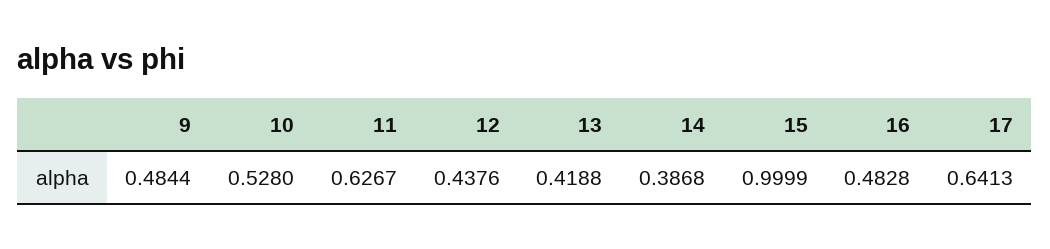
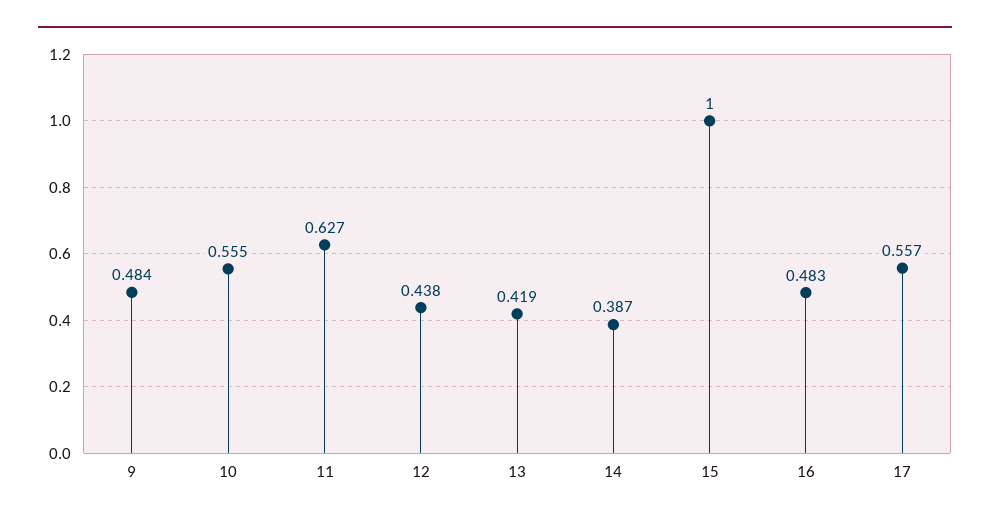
  {
    "9": 0.4844,
-   "10": 0.528,
+   "10": 0.555,
    "11": 0.6267,
    "12": 0.4376,
    "13": 0.4188,
    "14": 0.3868,
    "15": 0.9999,
    "16": 0.4828,
-   "17": 0.6413
+   "17": 0.557
  }

